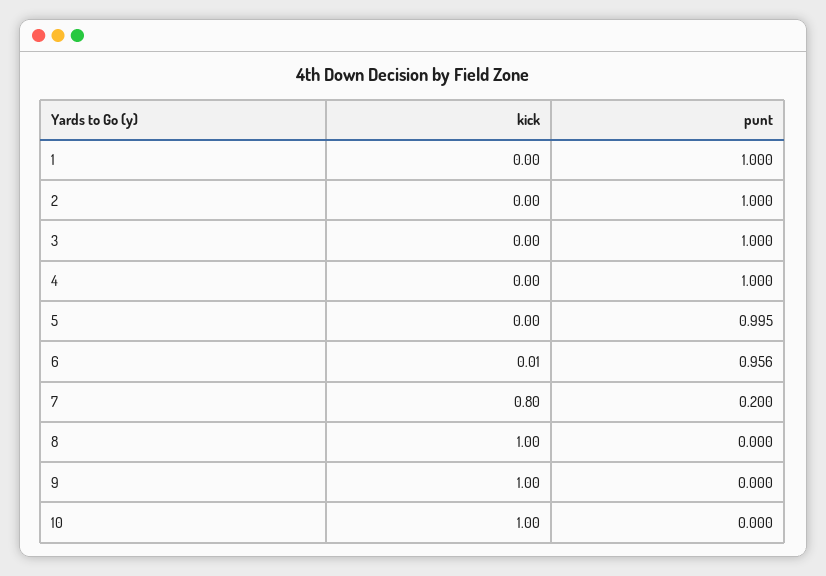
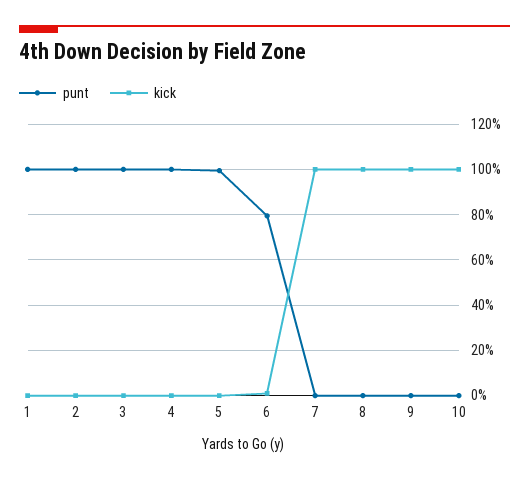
  {
    "kick": {
      "1": 0,
      "2": 0,
      "3": 0,
      "4": 0,
      "5": 0,
      "6": 0.01,
-     "7": 0.8,
+     "7": 1,
      "8": 1,
      "9": 1,
      "10": 1
    },
    "punt": {
      "1": 1,
      "2": 1,
      "3": 1,
      "4": 1,
      "5": 0.995,
-     "6": 0.956,
+     "6": 0.8,
-     "7": 0.2,
+     "7": 0,
      "8": 0,
      "9": 0,
      "10": 0
    }
  }

